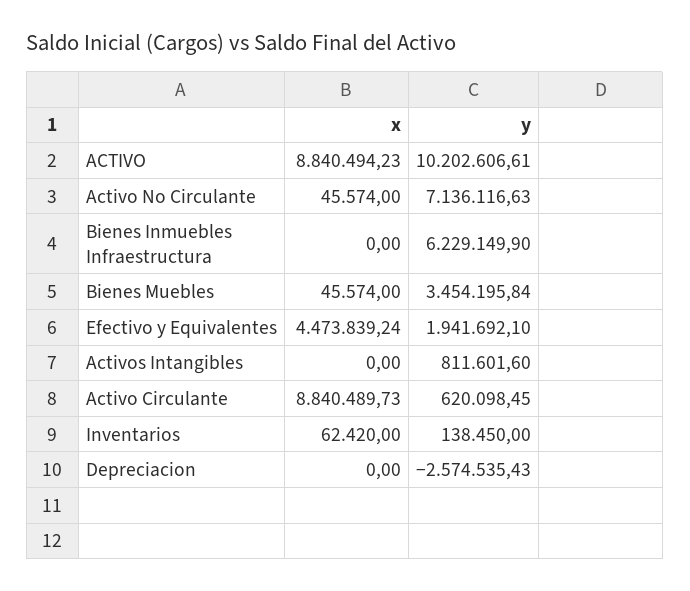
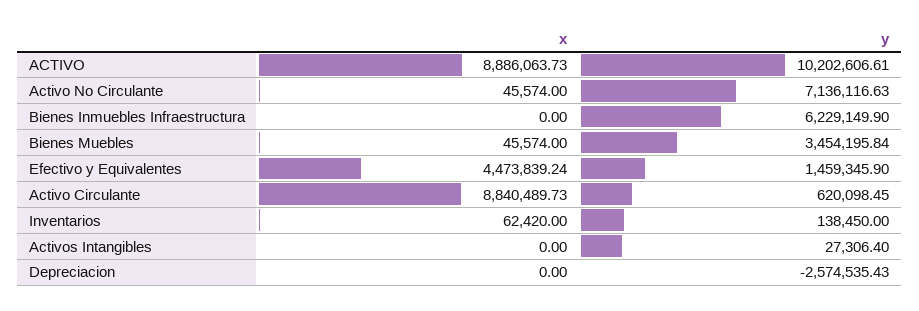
  {
    "x": {
-     "ACTIVO": 8840494.23,
+     "ACTIVO": 8886063.73,
      "Activo No Circulante": 45574,
      "Bienes Inmuebles Infraestructura": 0,
      "Bienes Muebles": 45574,
      "Efectivo y Equivalentes": 4473839.24,
      "Activos Intangibles": 0,
      "Activo Circulante": 8840489.73,
      "Inventarios": 62420,
      "Depreciacion": 0
    },
    "y": {
      "ACTIVO": 10202606.61,
      "Activo No Circulante": 7136116.63,
      "Bienes Inmuebles Infraestructura": 6229149.9,
      "Bienes Muebles": 3454195.84,
-     "Efectivo y Equivalentes": 1941692.1,
+     "Efectivo y Equivalentes": 1459345.9,
-     "Activos Intangibles": 811601.6,
+     "Activos Intangibles": 27306.4,
      "Activo Circulante": 620098.45,
      "Inventarios": 138450,
      "Depreciacion": -2574535.43
    }
  }

